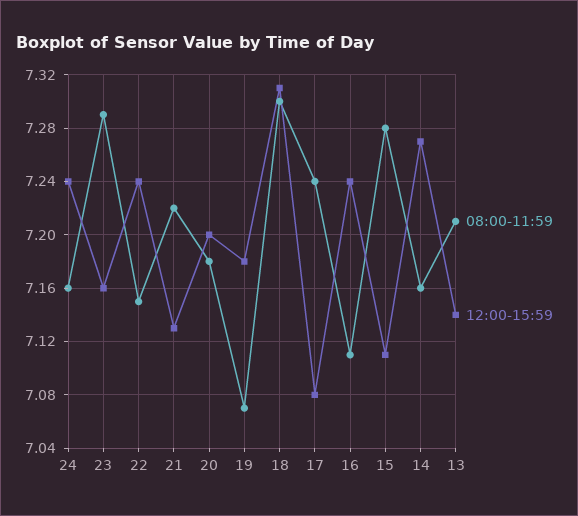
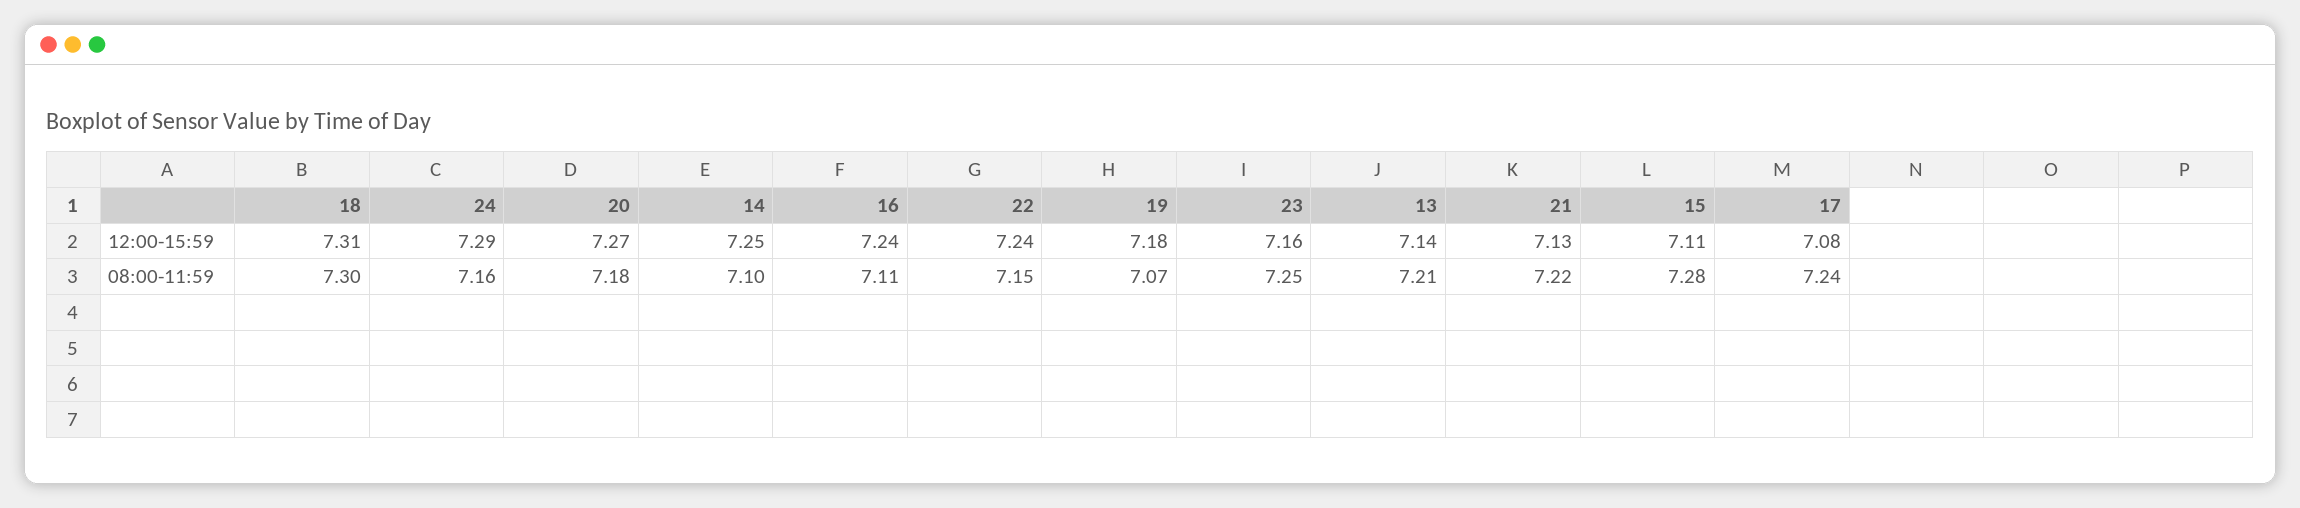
  {
    "08:00-11:59": {
      "24": 7.16,
-     "23": 7.29,
+     "23": 7.25,
      "22": 7.15,
      "21": 7.22,
      "20": 7.18,
      "19": 7.07,
      "18": 7.3,
      "17": 7.24,
      "16": 7.11,
      "15": 7.28,
-     "14": 7.16,
+     "14": 7.1,
      "13": 7.21
    },
    "12:00-15:59": {
-     "24": 7.24,
+     "24": 7.29,
      "23": 7.16,
      "22": 7.24,
      "21": 7.13,
-     "20": 7.2,
+     "20": 7.27,
      "19": 7.18,
      "18": 7.31,
      "17": 7.08,
      "16": 7.24,
      "15": 7.11,
-     "14": 7.27,
+     "14": 7.25,
      "13": 7.14
    }
  }

